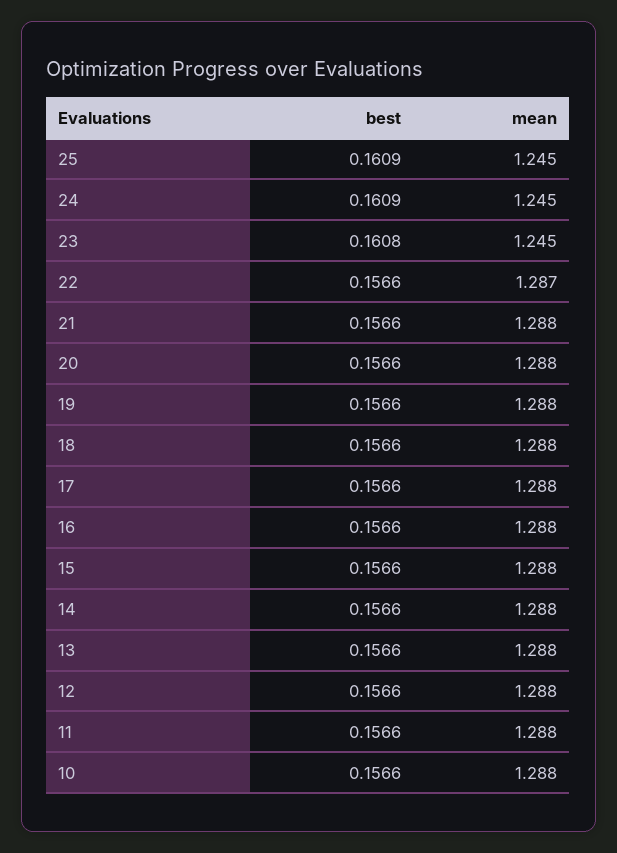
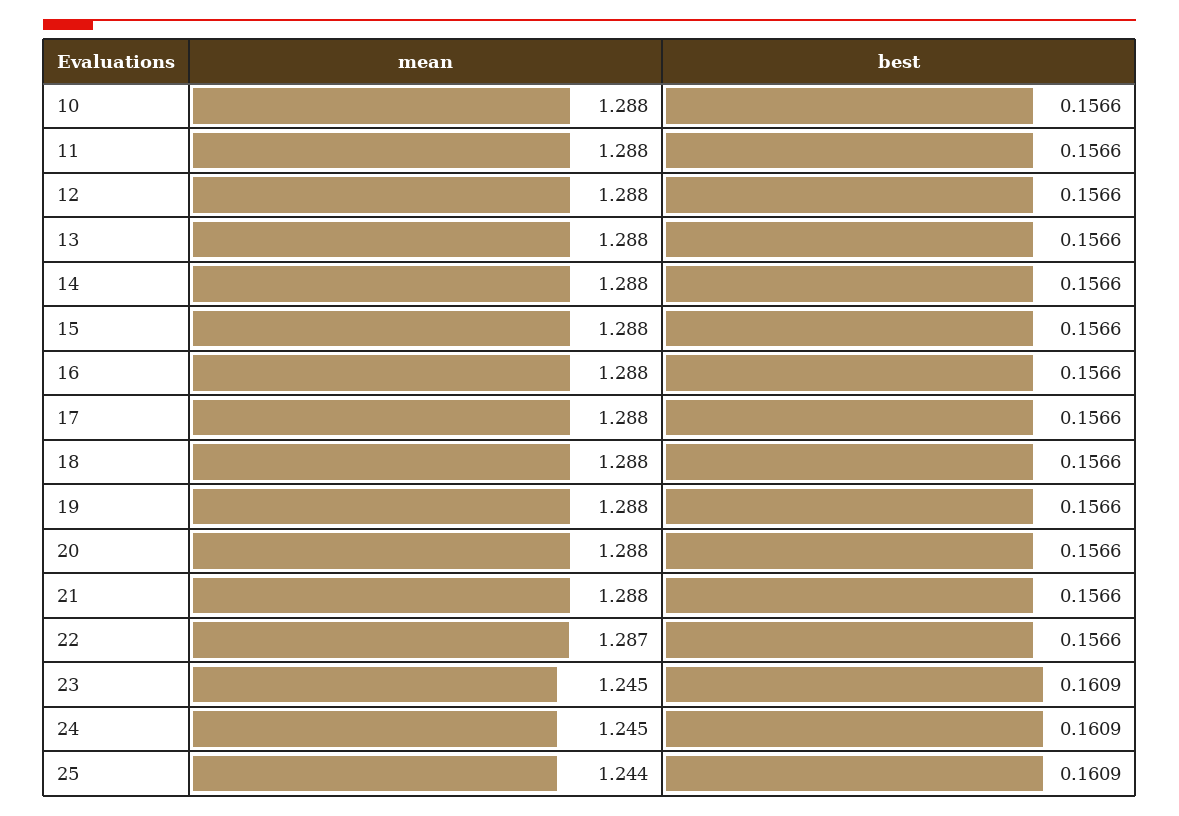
  {
    "best": {
      "25": 0.1609,
      "24": 0.1609,
-     "23": 0.1608,
+     "23": 0.1609,
      "22": 0.1566,
      "21": 0.1566,
      "20": 0.1566,
      "19": 0.1566,
      "18": 0.1566,
      "17": 0.1566,
      "16": 0.1566,
      "15": 0.1566,
      "14": 0.1566,
      "13": 0.1566,
      "12": 0.1566,
      "11": 0.1566,
      "10": 0.1566
    },
    "mean": {
-     "25": 1.245,
+     "25": 1.244,
      "24": 1.245,
      "23": 1.245,
      "22": 1.287,
      "21": 1.288,
      "20": 1.288,
      "19": 1.288,
      "18": 1.288,
      "17": 1.288,
      "16": 1.288,
      "15": 1.288,
      "14": 1.288,
      "13": 1.288,
      "12": 1.288,
      "11": 1.288,
      "10": 1.288
    }
  }

